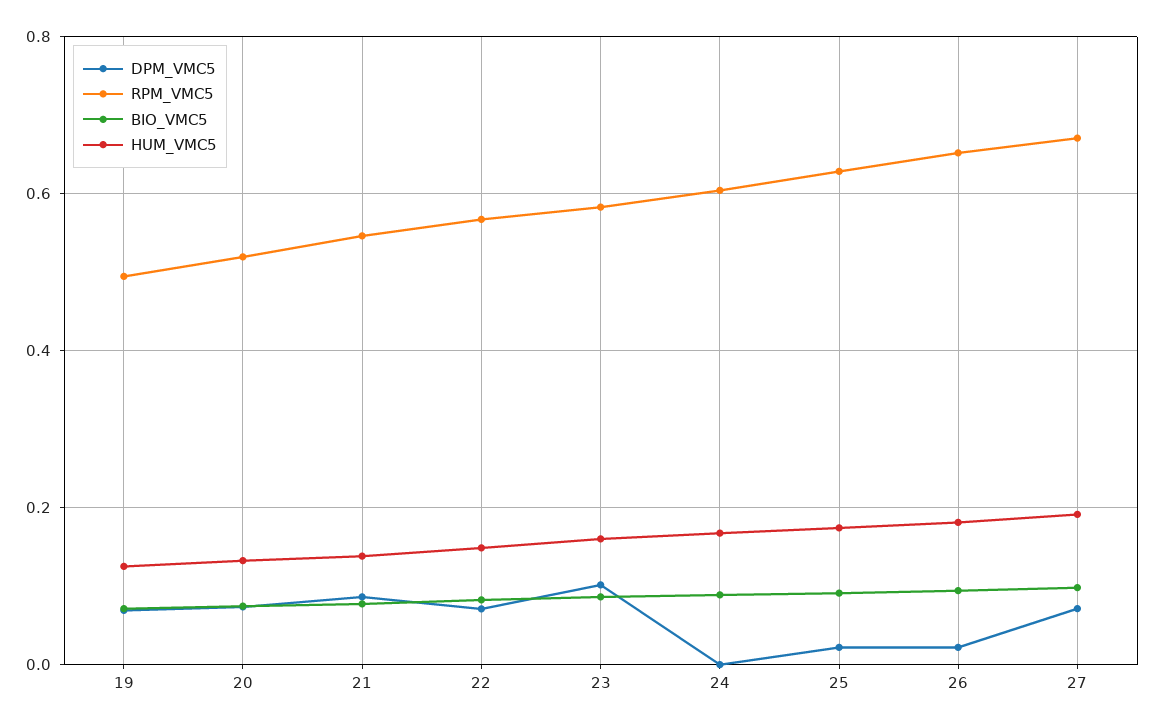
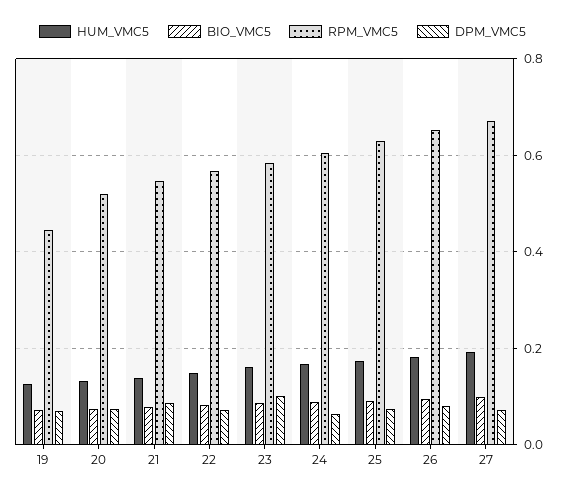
  {
    "DPM_VMC5": {
      "19": 0.06,
      "20": 0.08,
      "21": 0.08,
      "22": 0.08,
      "23": 0.1,
-     "24": 0,
+     "24": 0.06,
-     "25": 0.02,
+     "25": 0.08,
-     "26": 0.02,
+     "26": 0.08,
      "27": 0.08
    },
    "RPM_VMC5": {
-     "19": 0.5,
+     "19": 0.44,
      "20": 0.52,
      "21": 0.54,
      "22": 0.56,
      "23": 0.58,
      "24": 0.6,
      "25": 0.62,
      "26": 0.66,
      "27": 0.68
    },
    "BIO_VMC5": {
      "19": 0.08,
      "20": 0.08,
      "21": 0.08,
      "22": 0.08,
      "23": 0.08,
      "24": 0.08,
      "25": 0.1,
      "26": 0.1,
      "27": 0.1
    },
    "HUM_VMC5": {
      "19": 0.12,
      "20": 0.14,
      "21": 0.14,
      "22": 0.14,
      "23": 0.16,
      "24": 0.16,
      "25": 0.18,
      "26": 0.18,
      "27": 0.2
    }
  }

